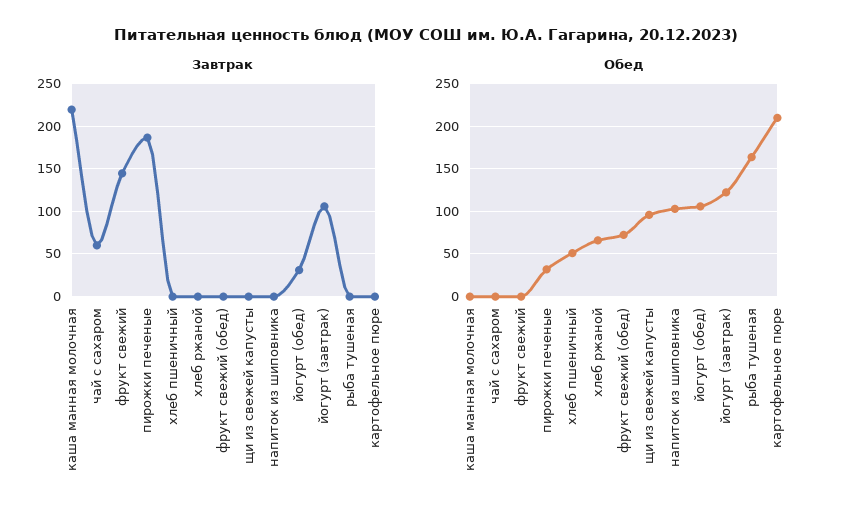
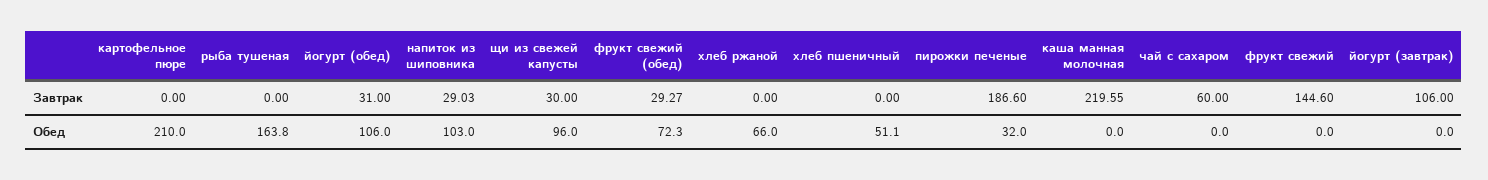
  {
    "Завтрак": {
      "каша манная молочная": 219.55,
      "чай с сахаром": 60,
      "фрукт свежий": 144.6,
      "пирожки печеные": 186.6,
      "хлеб пшеничный": 0,
      "хлеб ржаной": 0,
-     "фрукт свежий (обед)": 0,
+     "фрукт свежий (обед)": 29.27,
-     "щи из свежей капусты": 0,
+     "щи из свежей капусты": 30,
-     "напиток из шиповника": 0,
+     "напиток из шиповника": 29.03,
      "йогурт (обед)": 31,
      "йогурт (завтрак)": 106,
      "рыба тушеная": 0,
      "картофельное пюре": 0
    },
    "Обед": {
      "каша манная молочная": 0,
      "чай с сахаром": 0,
      "фрукт свежий": 0,
      "пирожки печеные": 32,
      "хлеб пшеничный": 51.1,
      "хлеб ржаной": 66,
      "фрукт свежий (обед)": 72.3,
      "щи из свежей капусты": 96,
      "напиток из шиповника": 103,
      "йогурт (обед)": 106,
-     "йогурт (завтрак)": 120,
+     "йогурт (завтрак)": 0,
      "рыба тушеная": 163.8,
      "картофельное пюре": 210
    }
  }

